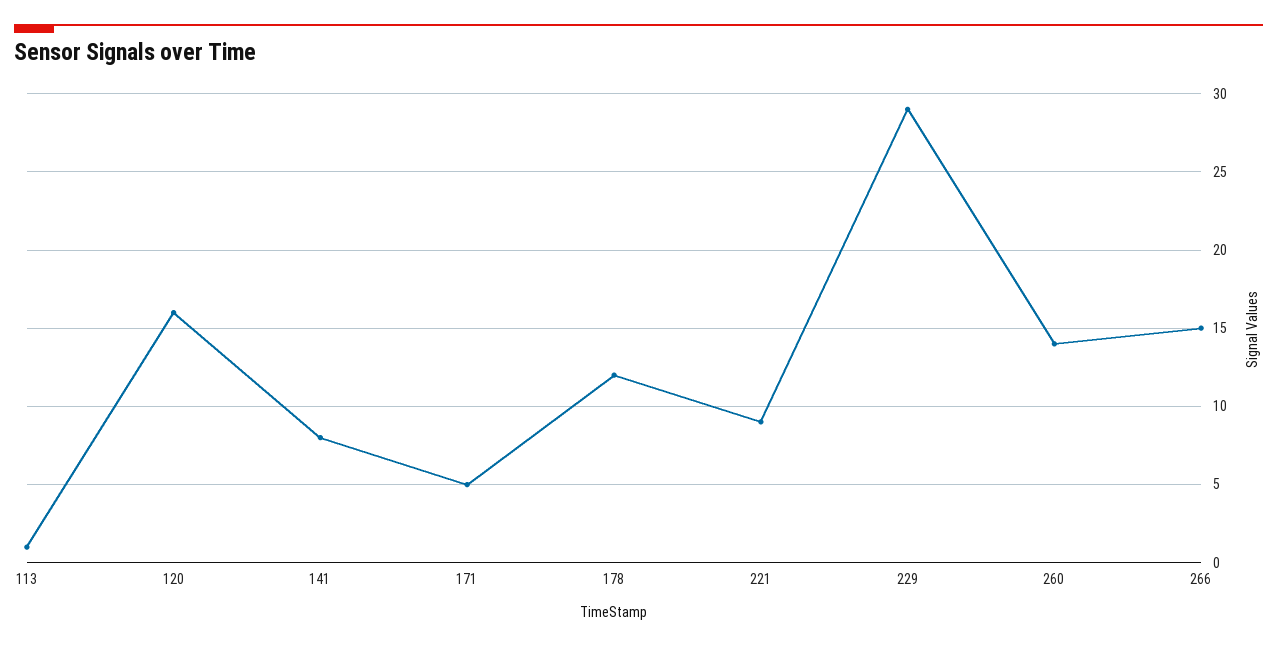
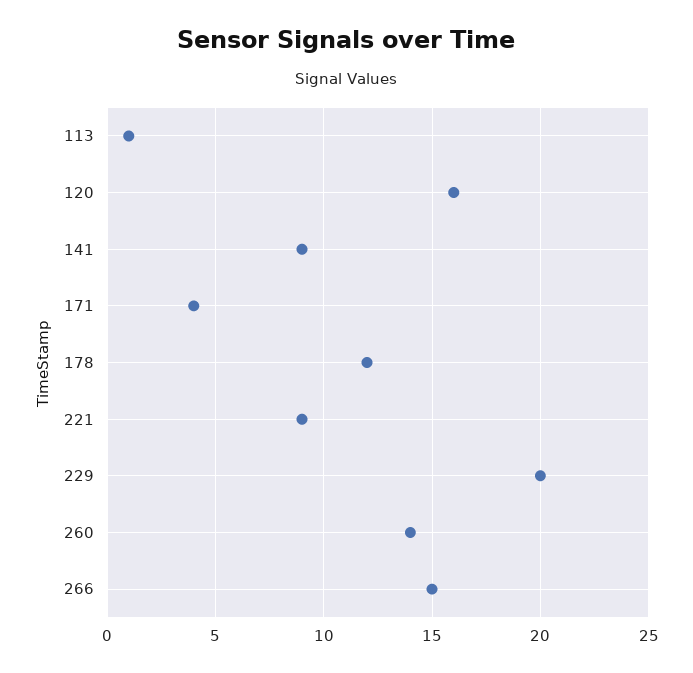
  {
    "113": 1,
    "120": 16,
-   "141": 8,
+   "141": 9,
-   "171": 5,
+   "171": 4,
    "178": 12,
    "221": 9,
-   "229": 29,
+   "229": 20,
    "260": 14,
    "266": 15
  }

